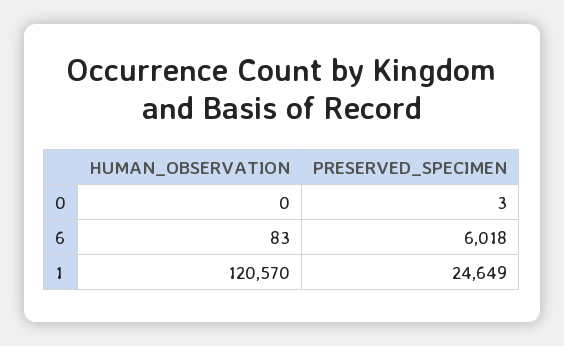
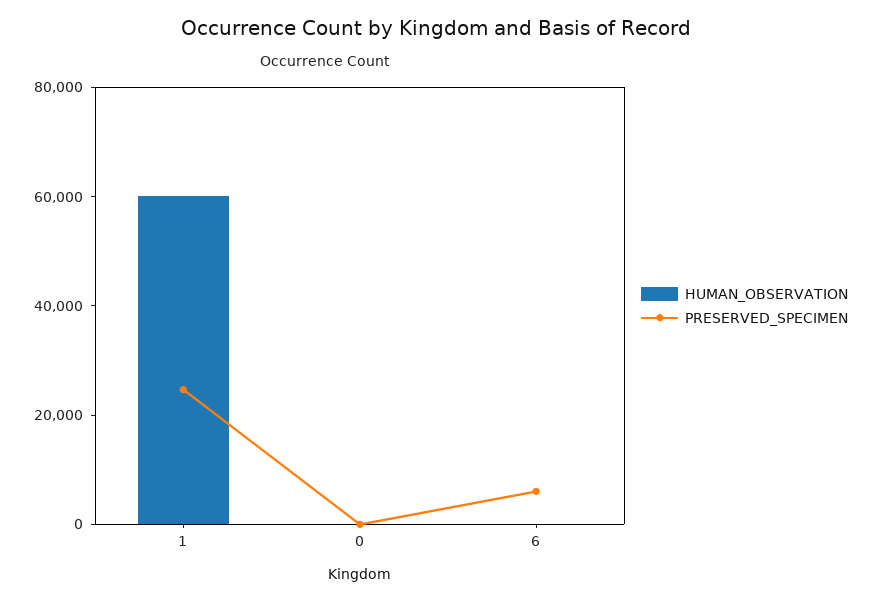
  {
    "HUMAN_OBSERVATION": {
      "0": 0,
      "6": 83,
-     "1": 120570
+     "1": 60000
    },
    "PRESERVED_SPECIMEN": {
      "0": 3,
      "6": 6018,
      "1": 24649
    }
  }

